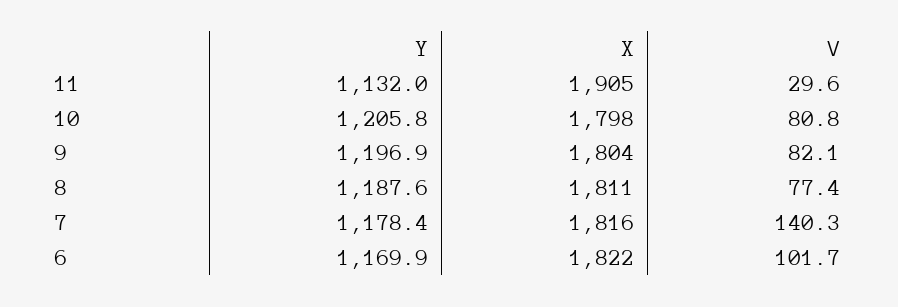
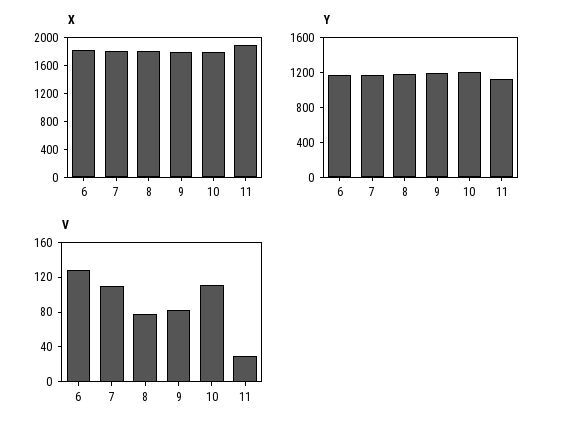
  {
    "Y": {
      "11": 1132,
      "10": 1205.8,
      "9": 1196.9,
      "8": 1187.6,
      "7": 1178.4,
      "6": 1169.9
    },
    "X": {
      "11": 1905,
      "10": 1798,
      "9": 1804,
      "8": 1811,
      "7": 1816,
      "6": 1822
    },
    "V": {
      "11": 29.6,
-     "10": 80.8,
+     "10": 110,
      "9": 82.1,
      "8": 77.4,
-     "7": 140.3,
+     "7": 110,
-     "6": 101.7
+     "6": 130
    }
  }

